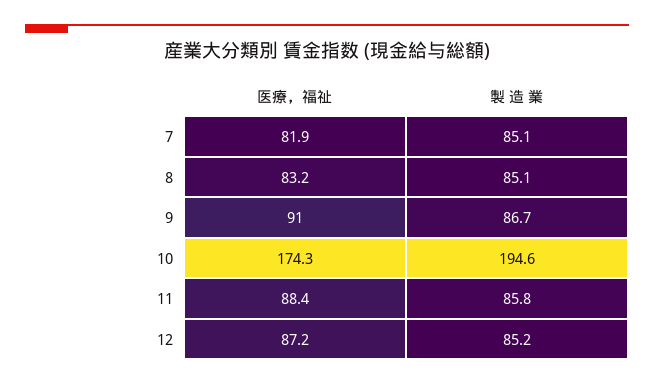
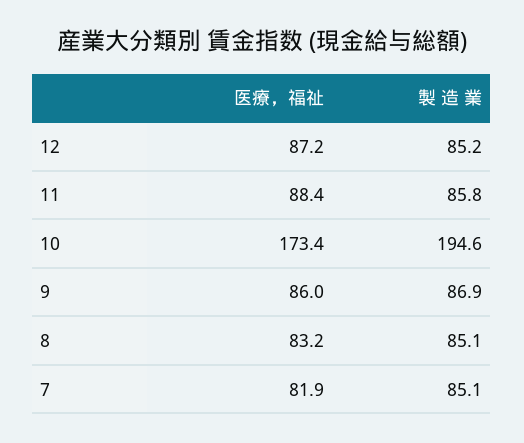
  {
    "医療，福祉": {
      "7": 81.9,
      "8": 83.2,
-     "9": 91,
+     "9": 86,
-     "10": 174.3,
+     "10": 173.4,
      "11": 88.4,
      "12": 87.2
    },
    "製 造 業": {
      "7": 85.1,
      "8": 85.1,
-     "9": 86.7,
+     "9": 86.9,
      "10": 194.6,
      "11": 85.8,
      "12": 85.2
    }
  }

